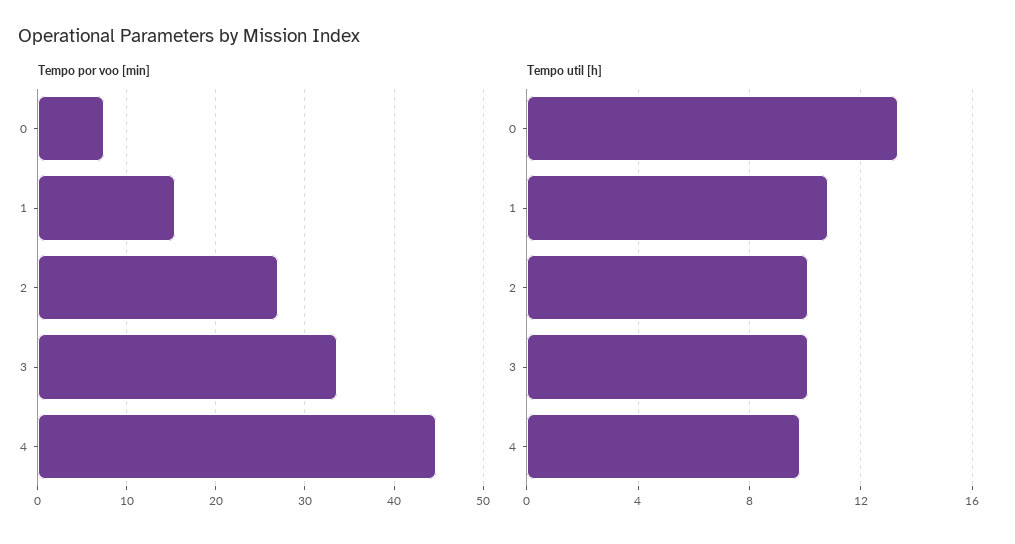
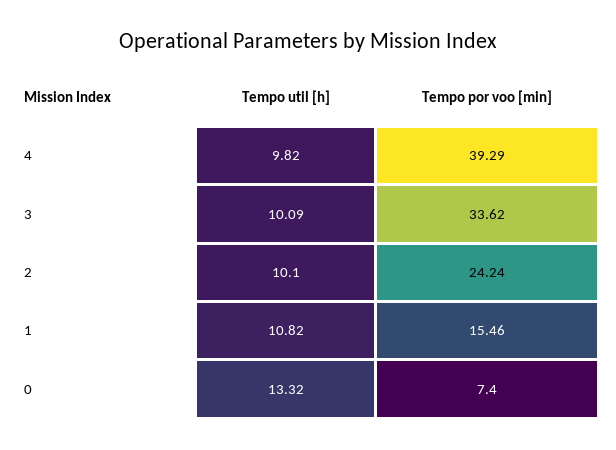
  {
    "Tempo por voo [min]": {
      "0": 7.4,
      "1": 15.46,
-     "2": 27,
+     "2": 24.24,
      "3": 33.62,
-     "4": 45
+     "4": 39.29
    },
    "Tempo util [h]": {
      "0": 13.32,
      "1": 10.82,
      "2": 10.1,
      "3": 10.09,
      "4": 9.82
    }
  }

